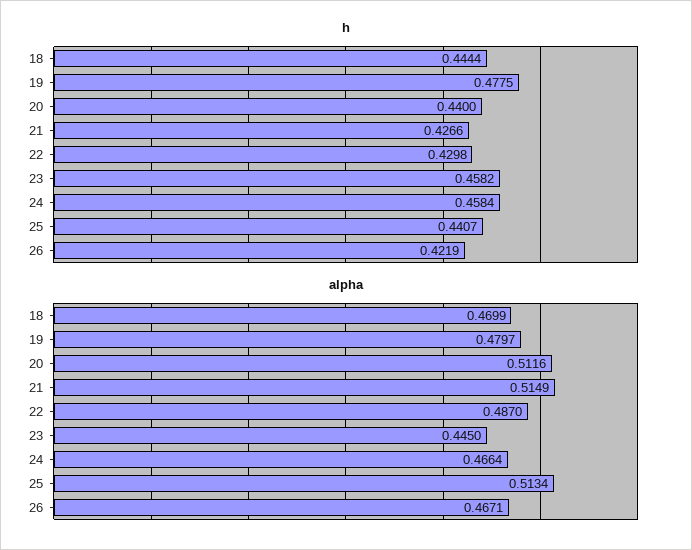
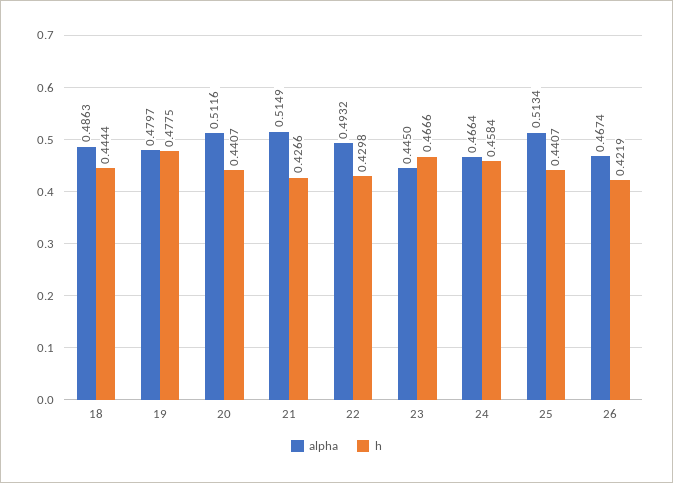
  {
    "h": {
      "18": 0.4444,
      "19": 0.4775,
-     "20": 0.44,
+     "20": 0.4407,
      "21": 0.4266,
      "22": 0.4298,
-     "23": 0.4582,
+     "23": 0.4666,
      "24": 0.4584,
      "25": 0.4407,
      "26": 0.4219
    },
    "alpha": {
-     "18": 0.4699,
+     "18": 0.4863,
      "19": 0.4797,
      "20": 0.5116,
      "21": 0.5149,
-     "22": 0.487,
+     "22": 0.4932,
      "23": 0.445,
      "24": 0.4664,
      "25": 0.5134,
-     "26": 0.4671
+     "26": 0.4674
    }
  }

